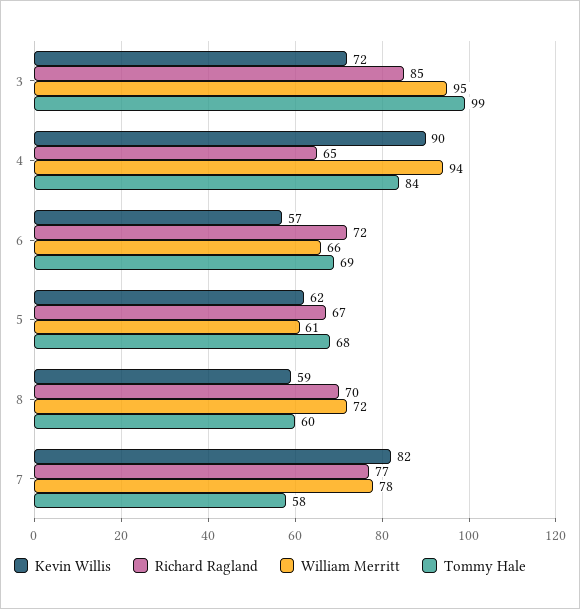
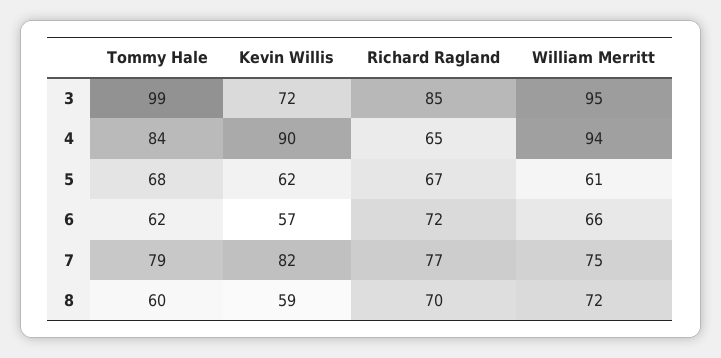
  {
    "Kevin Willis": {
      "3": 72,
      "4": 90,
      "6": 57,
      "5": 62,
      "8": 59,
      "7": 82
    },
    "Richard Ragland": {
      "3": 85,
      "4": 65,
      "6": 72,
      "5": 67,
      "8": 70,
      "7": 77
    },
    "William Merritt": {
      "3": 95,
      "4": 94,
      "6": 66,
      "5": 61,
      "8": 72,
-     "7": 78
+     "7": 75
    },
    "Tommy Hale": {
      "3": 99,
      "4": 84,
-     "6": 69,
+     "6": 62,
      "5": 68,
      "8": 60,
-     "7": 58
+     "7": 79
    }
  }

